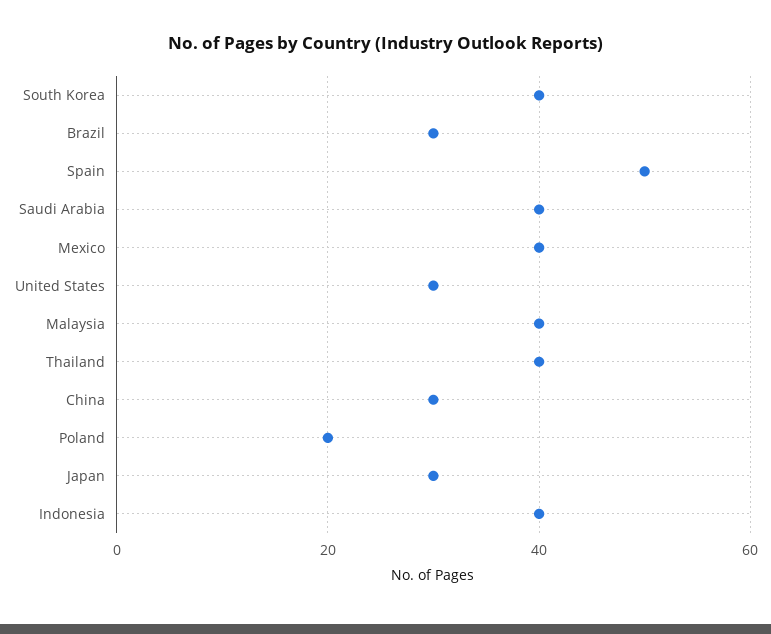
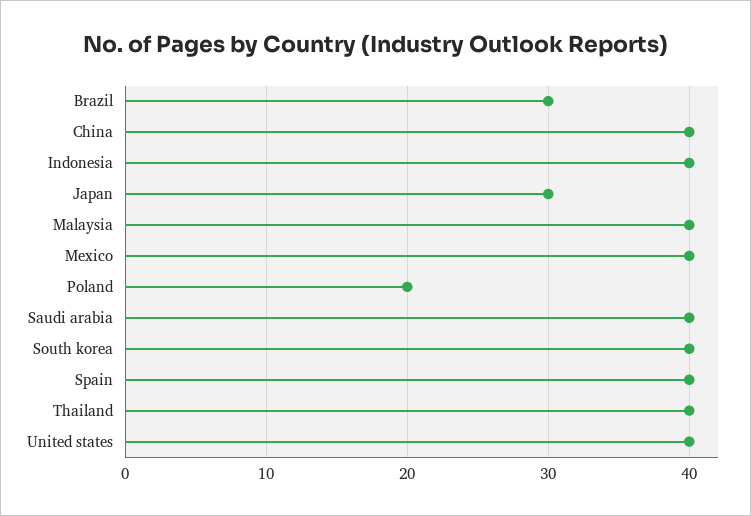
  {
    "South Korea": 40,
    "Brazil": 30,
-   "Spain": 50,
+   "Spain": 40,
    "Saudi Arabia": 40,
    "Mexico": 40,
-   "United States": 30,
+   "United States": 40,
    "Malaysia": 40,
    "Thailand": 40,
-   "China": 30,
+   "China": 40,
    "Poland": 20,
    "Japan": 30,
    "Indonesia": 40
  }

